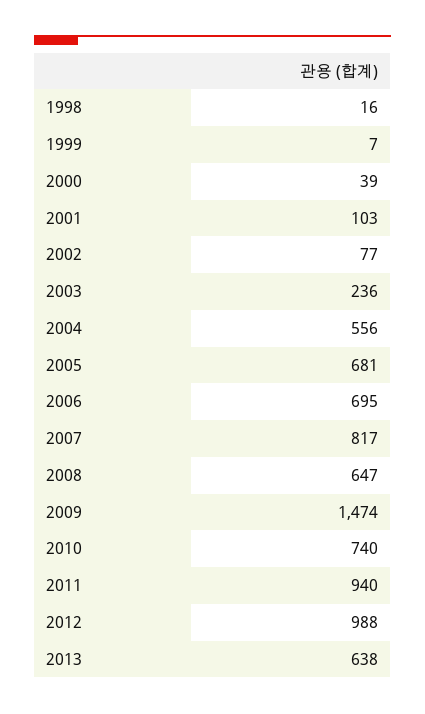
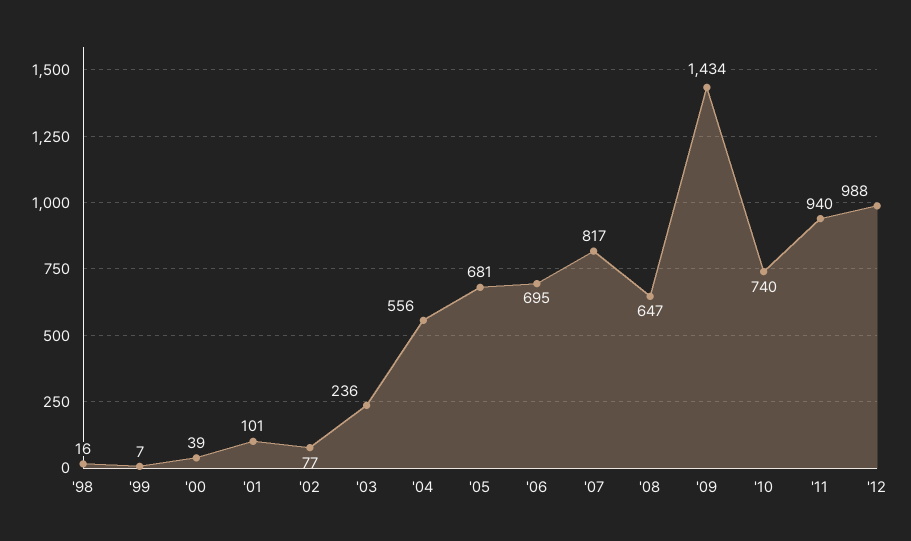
  {
    "1998": 16,
    "1999": 7,
    "2000": 39,
-   "2001": 103,
+   "2001": 101,
    "2002": 77,
    "2003": 236,
    "2004": 556,
    "2005": 681,
    "2006": 695,
    "2007": 817,
    "2008": 647,
-   "2009": 1474,
+   "2009": 1434,
    "2010": 740,
    "2011": 940,
-   "2012": 988,
+   "2012": 988
-   "2013": 638
  }

